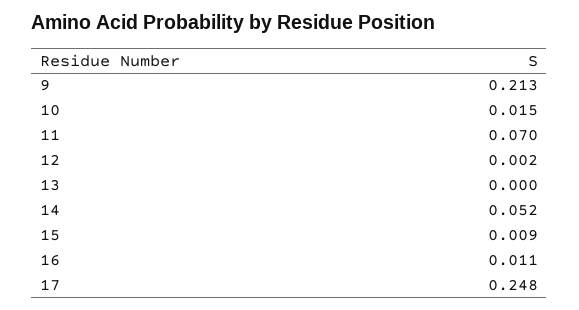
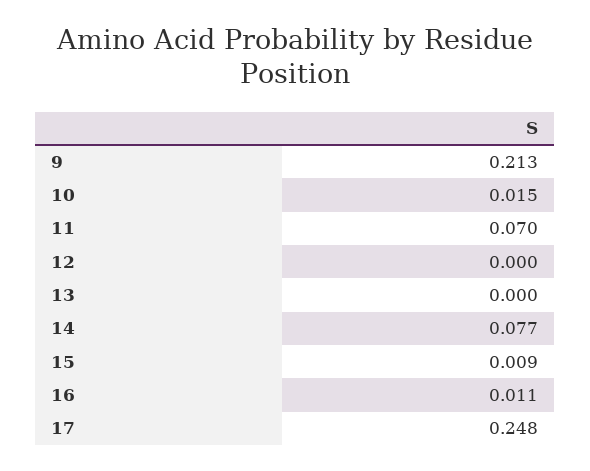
  {
    "9": 0.213,
    "10": 0.015,
    "11": 0.07,
-   "12": 0.002,
+   "12": 0,
    "13": 0,
-   "14": 0.052,
+   "14": 0.077,
    "15": 0.009,
    "16": 0.011,
    "17": 0.248
  }

